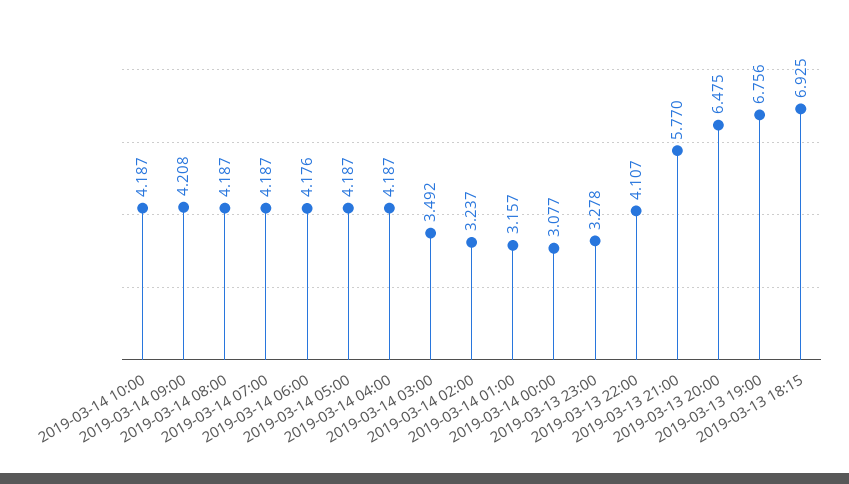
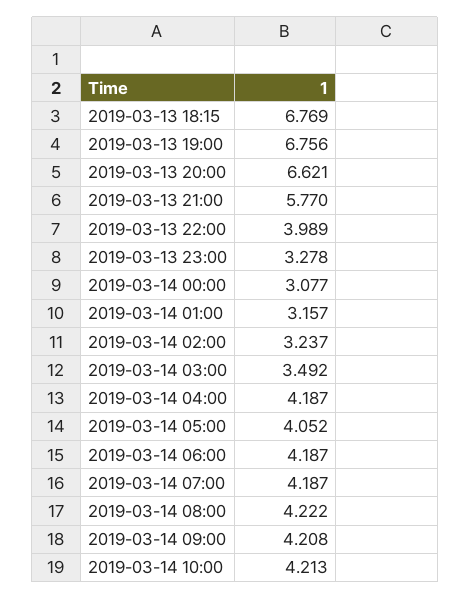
  {
-   "2019-03-14 10:00": 4.187,
+   "2019-03-14 10:00": 4.213,
    "2019-03-14 09:00": 4.208,
-   "2019-03-14 08:00": 4.187,
+   "2019-03-14 08:00": 4.222,
    "2019-03-14 07:00": 4.187,
-   "2019-03-14 06:00": 4.176,
+   "2019-03-14 06:00": 4.187,
-   "2019-03-14 05:00": 4.187,
+   "2019-03-14 05:00": 4.052,
    "2019-03-14 04:00": 4.187,
    "2019-03-14 03:00": 3.492,
    "2019-03-14 02:00": 3.237,
    "2019-03-14 01:00": 3.157,
    "2019-03-14 00:00": 3.077,
    "2019-03-13 23:00": 3.278,
-   "2019-03-13 22:00": 4.107,
+   "2019-03-13 22:00": 3.989,
    "2019-03-13 21:00": 5.77,
-   "2019-03-13 20:00": 6.475,
+   "2019-03-13 20:00": 6.621,
    "2019-03-13 19:00": 6.756,
-   "2019-03-13 18:15": 6.925
+   "2019-03-13 18:15": 6.769
  }

